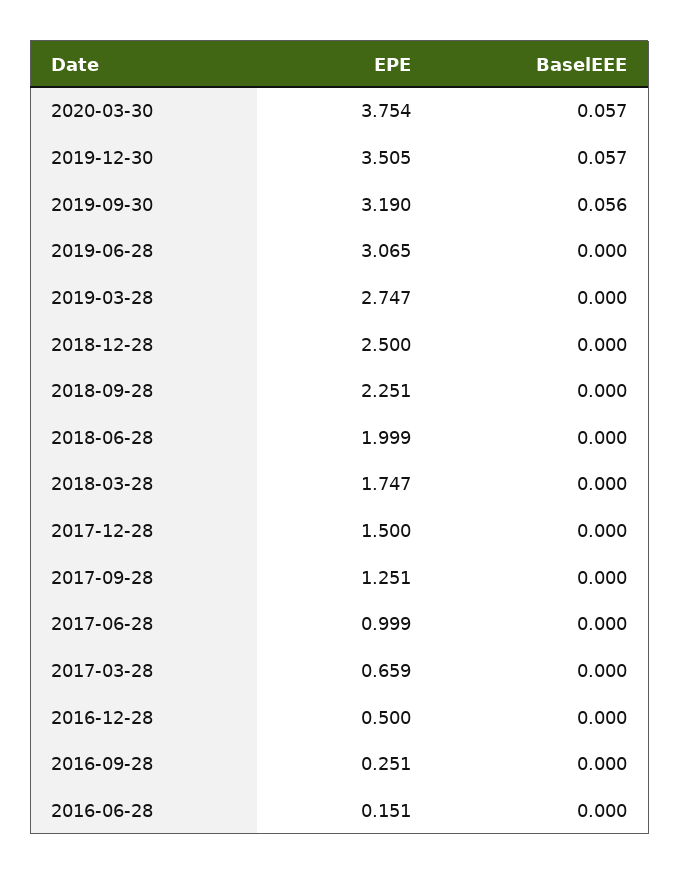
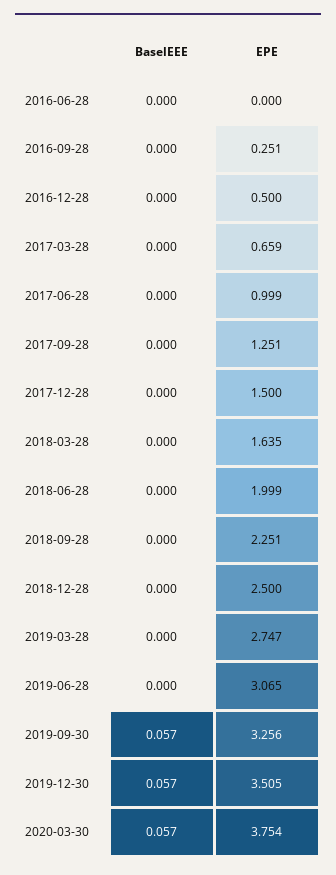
  {
    "EPE": {
      "2020-03-30": 3.754,
      "2019-12-30": 3.505,
-     "2019-09-30": 3.19,
+     "2019-09-30": 3.256,
      "2019-06-28": 3.065,
      "2019-03-28": 2.747,
      "2018-12-28": 2.5,
      "2018-09-28": 2.251,
      "2018-06-28": 1.999,
-     "2018-03-28": 1.747,
+     "2018-03-28": 1.635,
      "2017-12-28": 1.5,
      "2017-09-28": 1.251,
      "2017-06-28": 0.999,
      "2017-03-28": 0.659,
      "2016-12-28": 0.5,
      "2016-09-28": 0.251,
-     "2016-06-28": 0.151
+     "2016-06-28": 0
    },
    "BaselEEE": {
      "2020-03-30": 0.057,
      "2019-12-30": 0.057,
-     "2019-09-30": 0.056,
+     "2019-09-30": 0.057,
      "2019-06-28": 0,
      "2019-03-28": 0,
      "2018-12-28": 0,
      "2018-09-28": 0,
      "2018-06-28": 0,
      "2018-03-28": 0,
      "2017-12-28": 0,
      "2017-09-28": 0,
      "2017-06-28": 0,
      "2017-03-28": 0,
      "2016-12-28": 0,
      "2016-09-28": 0,
      "2016-06-28": 0
    }
  }

